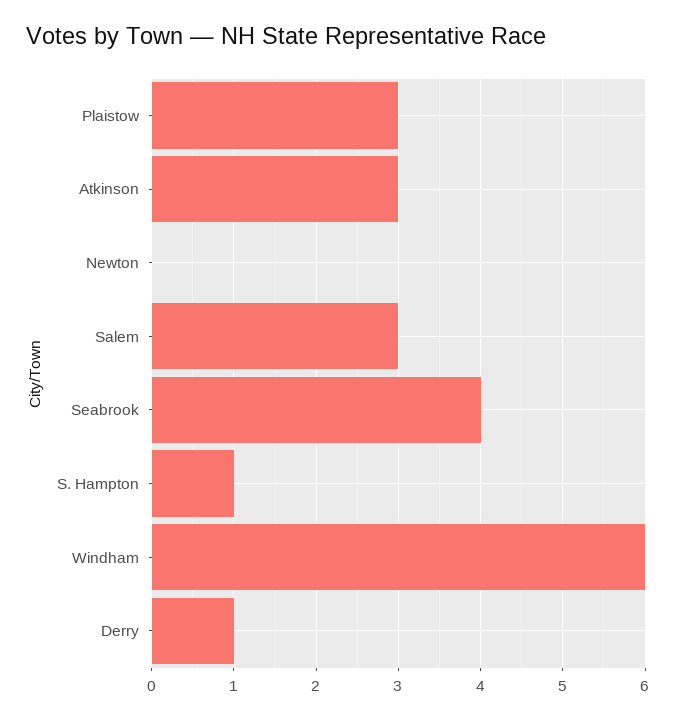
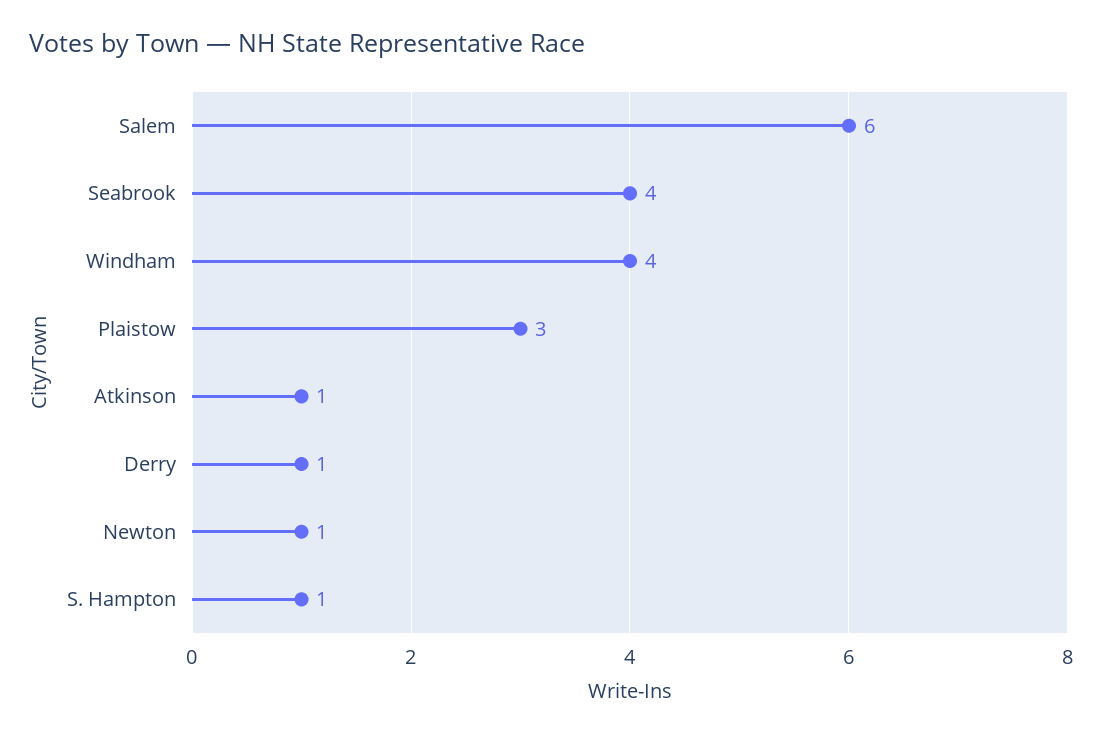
  {
    "Plaistow": 3,
-   "Atkinson": 3,
+   "Atkinson": 1,
-   "Newton": 0,
+   "Newton": 1,
-   "Salem": 3,
+   "Salem": 6,
    "Seabrook": 4,
    "S. Hampton": 1,
-   "Windham": 6,
+   "Windham": 4,
    "Derry": 1
  }

